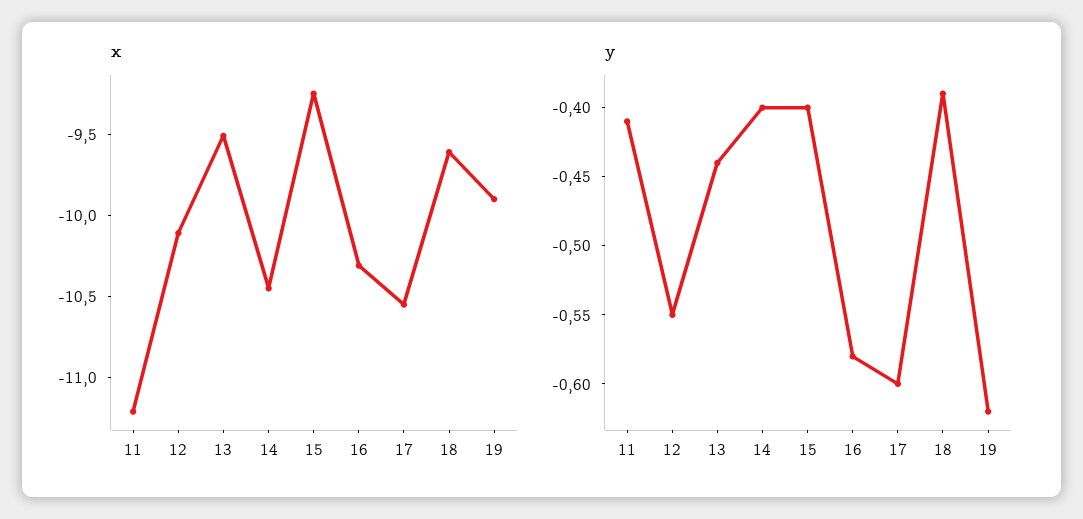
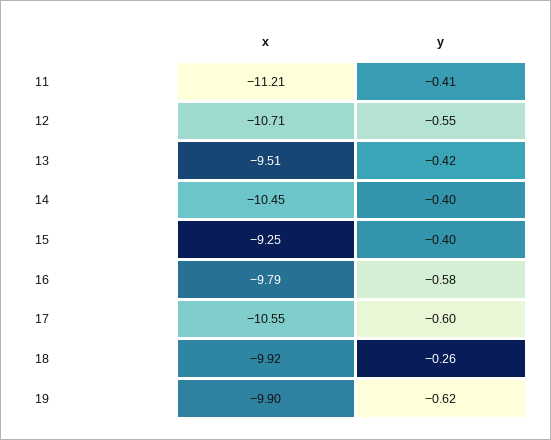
  {
    "x": {
      "11": -11.21,
-     "12": -10.1,
+     "12": -10.71,
      "13": -9.51,
      "14": -10.45,
      "15": -9.25,
-     "16": -10.3,
+     "16": -9.79,
      "17": -10.55,
-     "18": -9.6,
+     "18": -9.92,
      "19": -9.9
    },
    "y": {
      "11": -0.41,
      "12": -0.55,
-     "13": -0.44,
+     "13": -0.42,
      "14": -0.4,
      "15": -0.4,
      "16": -0.58,
      "17": -0.6,
-     "18": -0.39,
+     "18": -0.26,
      "19": -0.62
    }
  }

